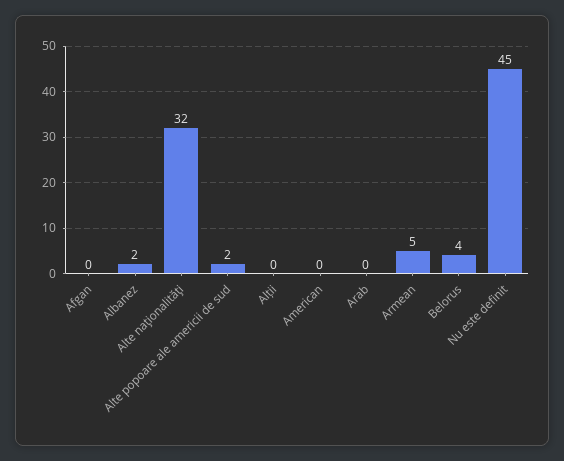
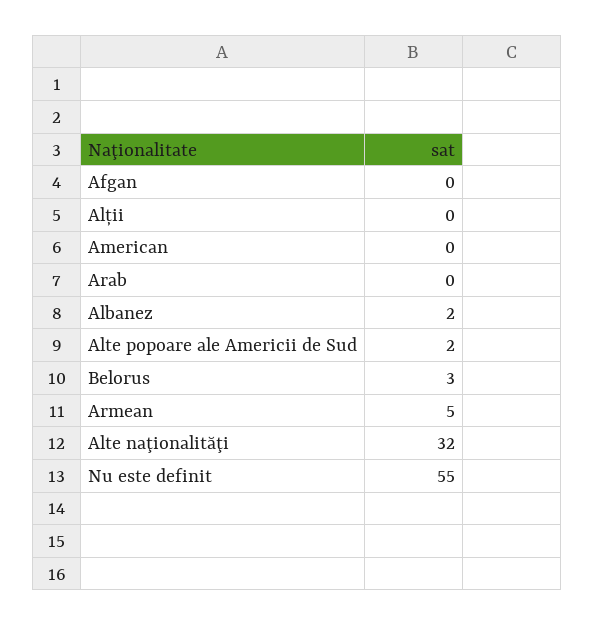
  {
    "Afgan": 0,
    "Albanez": 2,
    "Alte naţionalităţi": 32,
    "Alte popoare ale americii de sud": 2,
    "Alții": 0,
    "American": 0,
    "Arab": 0,
    "Armean": 5,
-   "Belorus": 4,
+   "Belorus": 3,
-   "Nu este definit": 45
+   "Nu este definit": 55
  }

